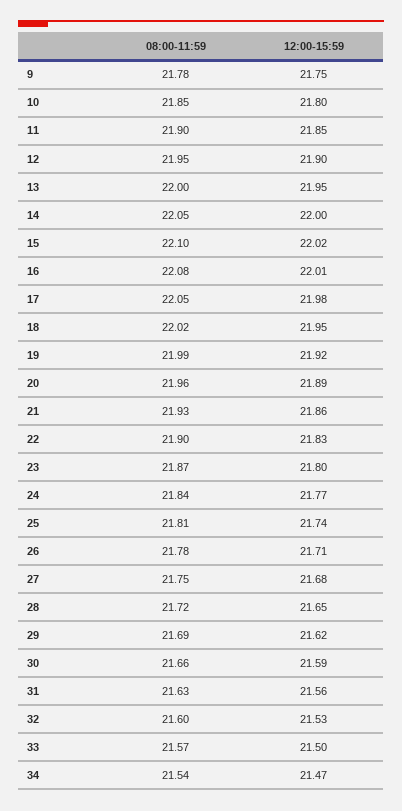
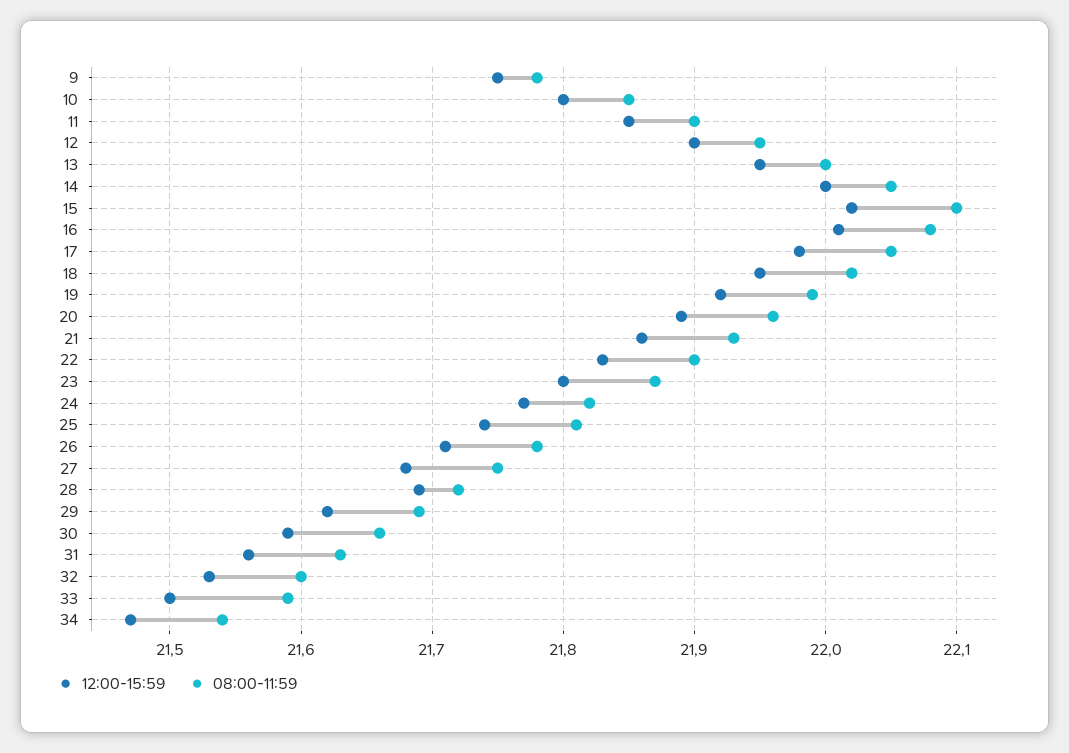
  {
    "08:00-11:59": {
      "9": 21.78,
      "10": 21.85,
      "11": 21.9,
      "12": 21.95,
      "13": 22,
      "14": 22.05,
      "15": 22.1,
      "16": 22.08,
      "17": 22.05,
      "18": 22.02,
      "19": 21.99,
      "20": 21.96,
      "21": 21.93,
      "22": 21.9,
      "23": 21.87,
-     "24": 21.84,
+     "24": 21.82,
      "25": 21.81,
      "26": 21.78,
      "27": 21.75,
      "28": 21.72,
      "29": 21.69,
      "30": 21.66,
      "31": 21.63,
      "32": 21.6,
-     "33": 21.57,
+     "33": 21.59,
      "34": 21.54
    },
    "12:00-15:59": {
      "9": 21.75,
      "10": 21.8,
      "11": 21.85,
      "12": 21.9,
      "13": 21.95,
      "14": 22,
      "15": 22.02,
      "16": 22.01,
      "17": 21.98,
      "18": 21.95,
      "19": 21.92,
      "20": 21.89,
      "21": 21.86,
      "22": 21.83,
      "23": 21.8,
      "24": 21.77,
      "25": 21.74,
      "26": 21.71,
      "27": 21.68,
-     "28": 21.65,
+     "28": 21.69,
      "29": 21.62,
      "30": 21.59,
      "31": 21.56,
      "32": 21.53,
      "33": 21.5,
      "34": 21.47
    }
  }

